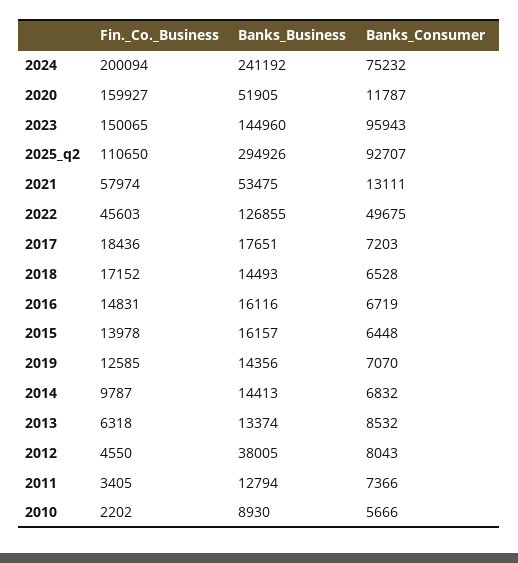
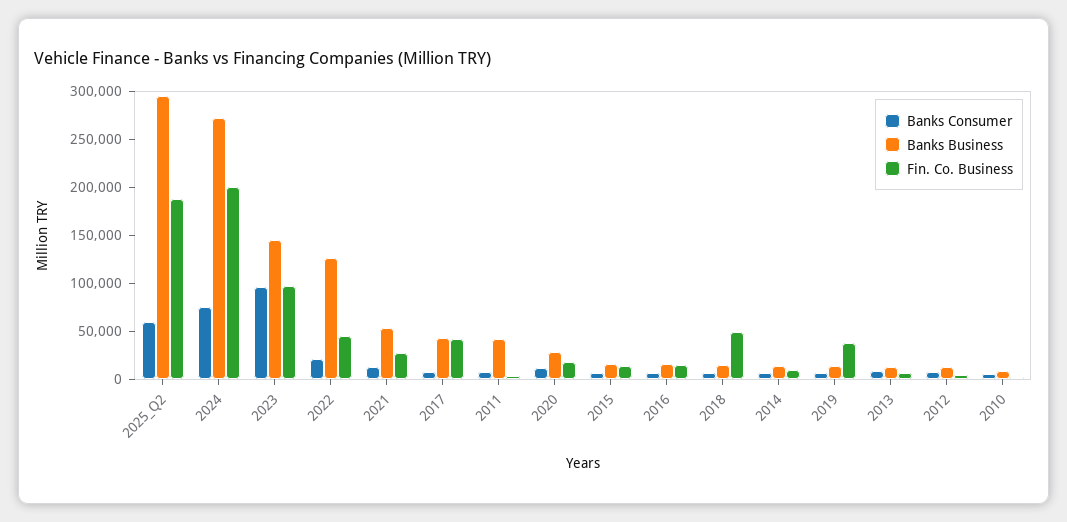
  {
    "Fin._Co._Business": {
      "2024": 200094,
-     "2020": 159927,
+     "2020": 20000,
-     "2023": 150065,
+     "2023": 100000,
-     "2025_q2": 110650,
+     "2025_q2": 190000,
-     "2021": 57974,
+     "2021": 30000,
      "2022": 45603,
-     "2017": 18436,
+     "2017": 40000,
-     "2018": 17152,
+     "2018": 50000,
      "2016": 14831,
      "2015": 13978,
-     "2019": 12585,
+     "2019": 40000,
      "2014": 9787,
      "2013": 6318,
      "2012": 4550,
      "2011": 3405,
      "2010": 2202
    },
    "Banks_Business": {
-     "2024": 241192,
+     "2024": 270000,
-     "2020": 51905,
+     "2020": 30000,
      "2023": 144960,
      "2025_q2": 294926,
      "2021": 53475,
      "2022": 126855,
-     "2017": 17651,
+     "2017": 40000,
      "2018": 14493,
      "2016": 16116,
      "2015": 16157,
      "2019": 14356,
      "2014": 14413,
      "2013": 13374,
-     "2012": 38005,
+     "2012": 10000,
-     "2011": 12794,
+     "2011": 40000,
      "2010": 8930
    },
    "Banks_Consumer": {
      "2024": 75232,
      "2020": 11787,
      "2023": 95943,
-     "2025_q2": 92707,
+     "2025_q2": 60000,
      "2021": 13111,
-     "2022": 49675,
+     "2022": 20000,
      "2017": 7203,
      "2018": 6528,
      "2016": 6719,
      "2015": 6448,
      "2019": 7070,
      "2014": 6832,
      "2013": 8532,
      "2012": 8043,
      "2011": 7366,
      "2010": 5666
    }
  }

